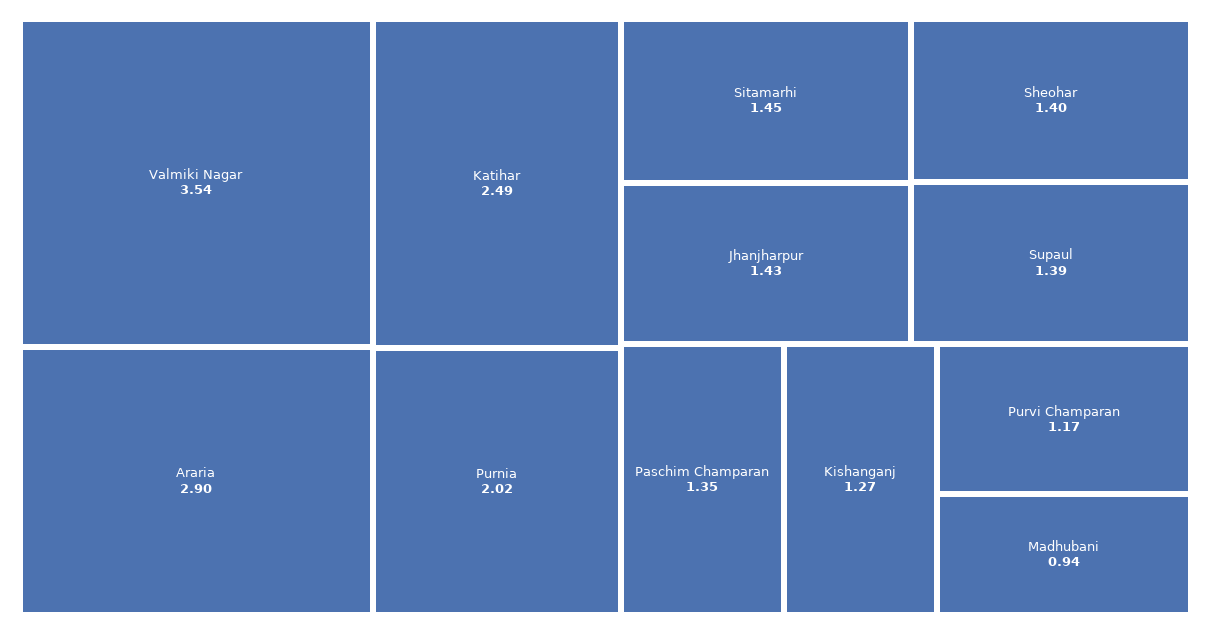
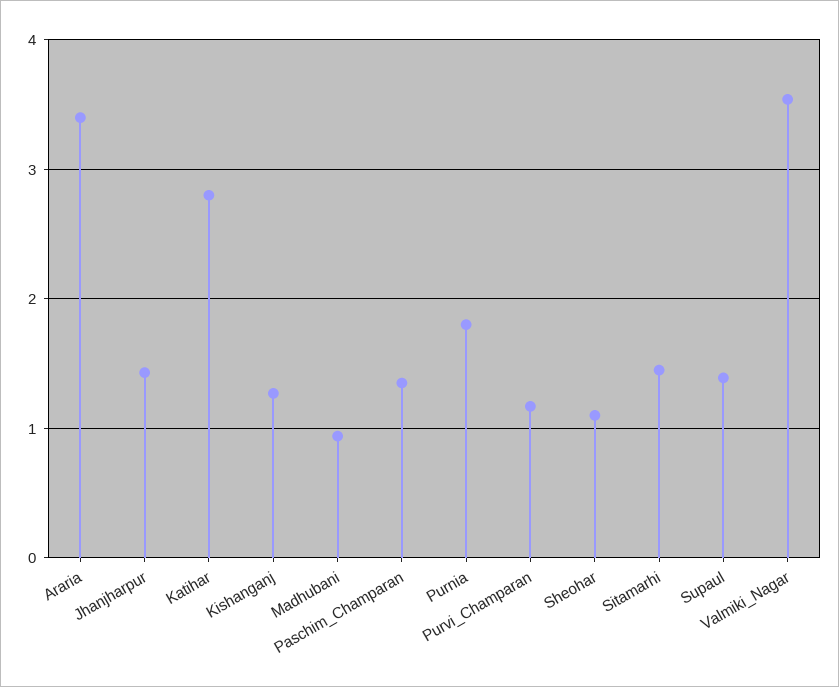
  {
    "Valmiki Nagar": 3.54,
-   "Araria": 2.9,
+   "Araria": 3.4,
-   "Katihar": 2.49,
+   "Katihar": 2.8,
-   "Purnia": 2.02,
+   "Purnia": 1.8,
    "Sitamarhi": 1.45,
    "Jhanjharpur": 1.43,
-   "Sheohar": 1.4,
+   "Sheohar": 1.1,
    "Supaul": 1.39,
    "Paschim Champaran": 1.35,
    "Kishanganj": 1.27,
    "Purvi Champaran": 1.17,
    "Madhubani": 0.94
  }

